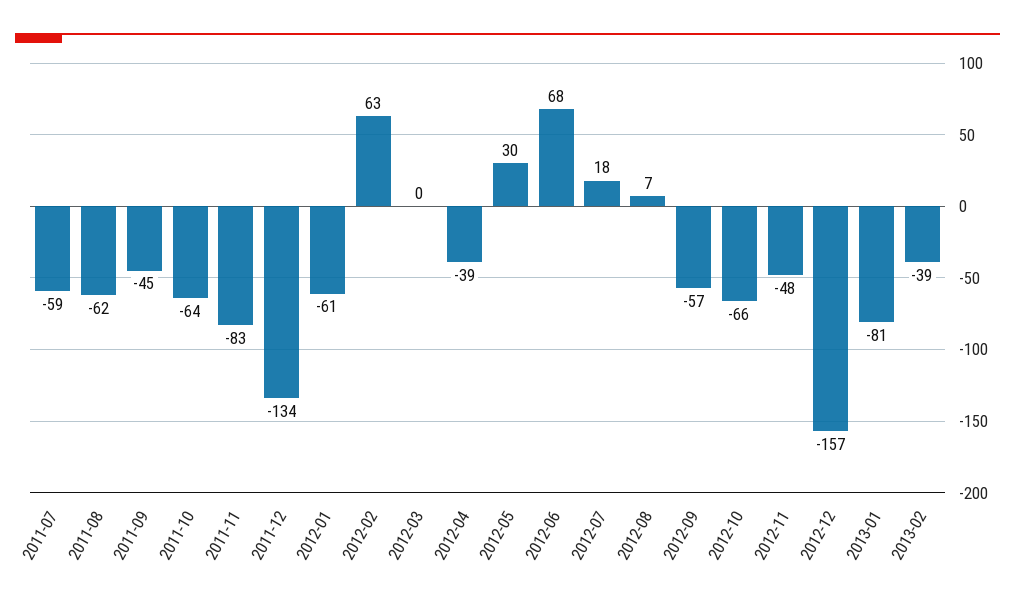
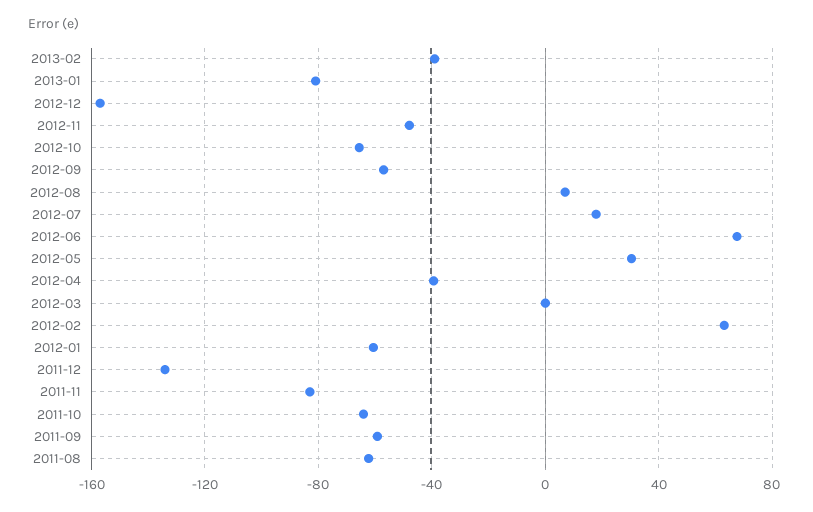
  {
-   "2011-07": -59,
    "2011-08": -62,
-   "2011-09": -45,
+   "2011-09": -60,
    "2011-10": -64,
    "2011-11": -83,
    "2011-12": -134,
    "2012-01": -61,
    "2012-02": 63,
    "2012-03": 0,
    "2012-04": -39,
    "2012-05": 30,
    "2012-06": 68,
    "2012-07": 18,
    "2012-08": 7,
    "2012-09": -57,
    "2012-10": -66,
    "2012-11": -48,
    "2012-12": -157,
    "2013-01": -81,
    "2013-02": -39
  }

